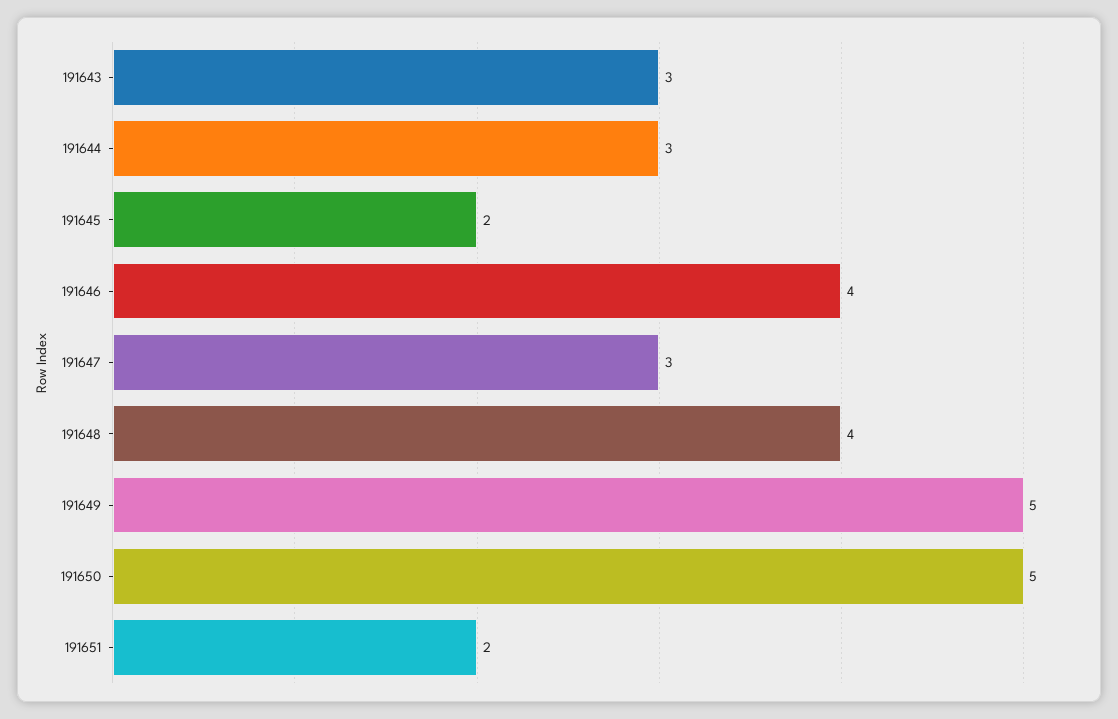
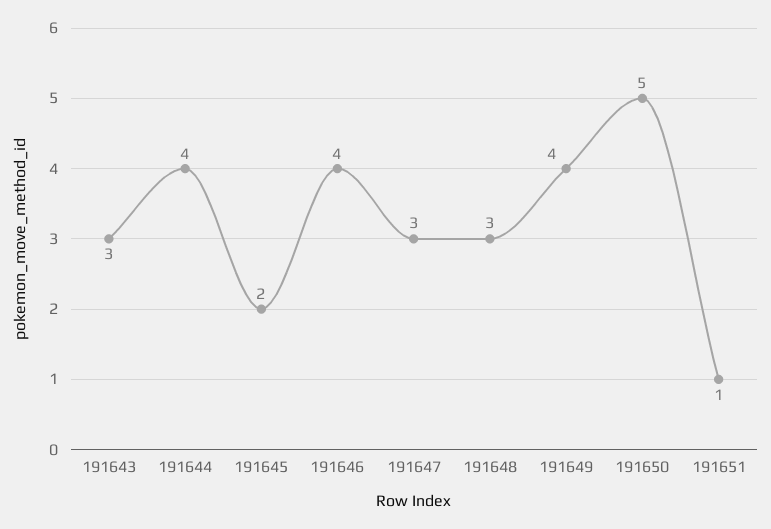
  {
    "191643": 3,
-   "191644": 3,
+   "191644": 4,
    "191645": 2,
    "191646": 4,
    "191647": 3,
-   "191648": 4,
+   "191648": 3,
-   "191649": 5,
+   "191649": 4,
    "191650": 5,
-   "191651": 2
+   "191651": 1
  }

